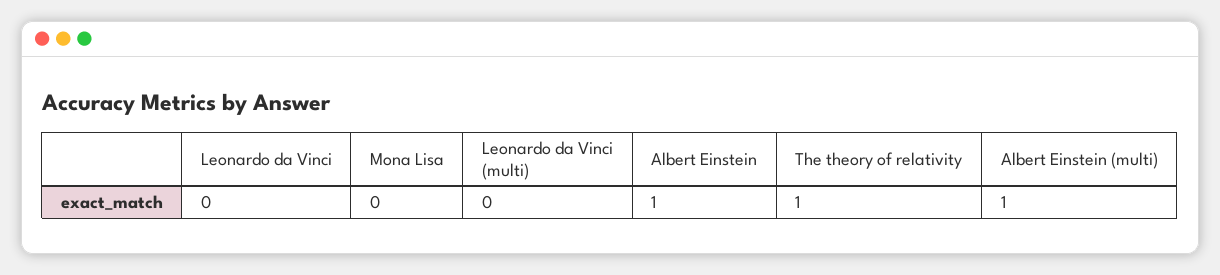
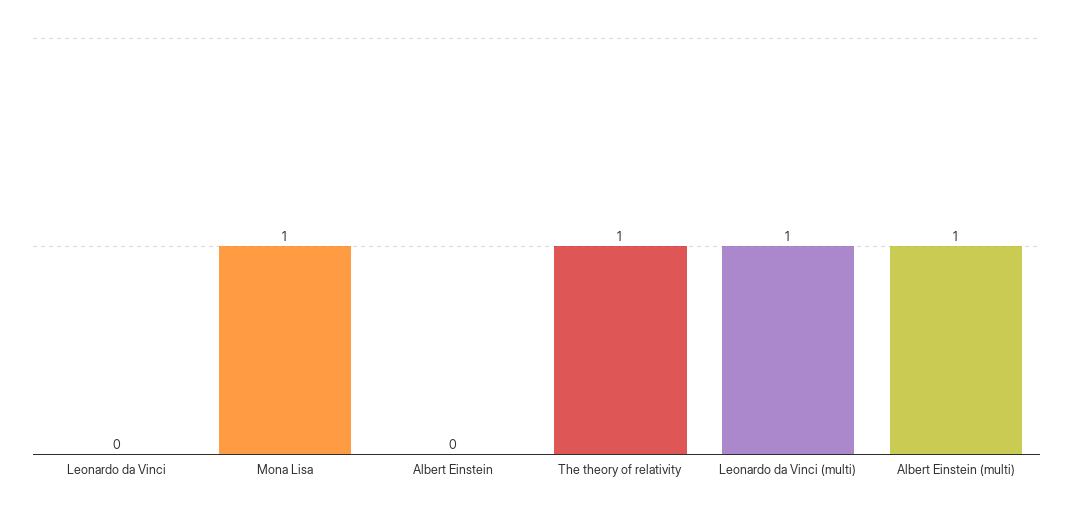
  {
    "Leonardo da Vinci": 0,
-   "Mona Lisa": 0,
+   "Mona Lisa": 1,
-   "Leonardo da Vinci (multi)": 0,
+   "Leonardo da Vinci (multi)": 1,
-   "Albert Einstein": 1,
+   "Albert Einstein": 0,
    "The theory of relativity": 1,
    "Albert Einstein (multi)": 1
  }

